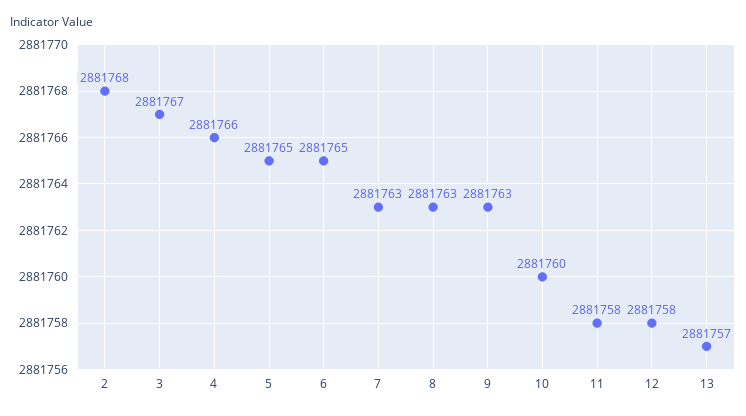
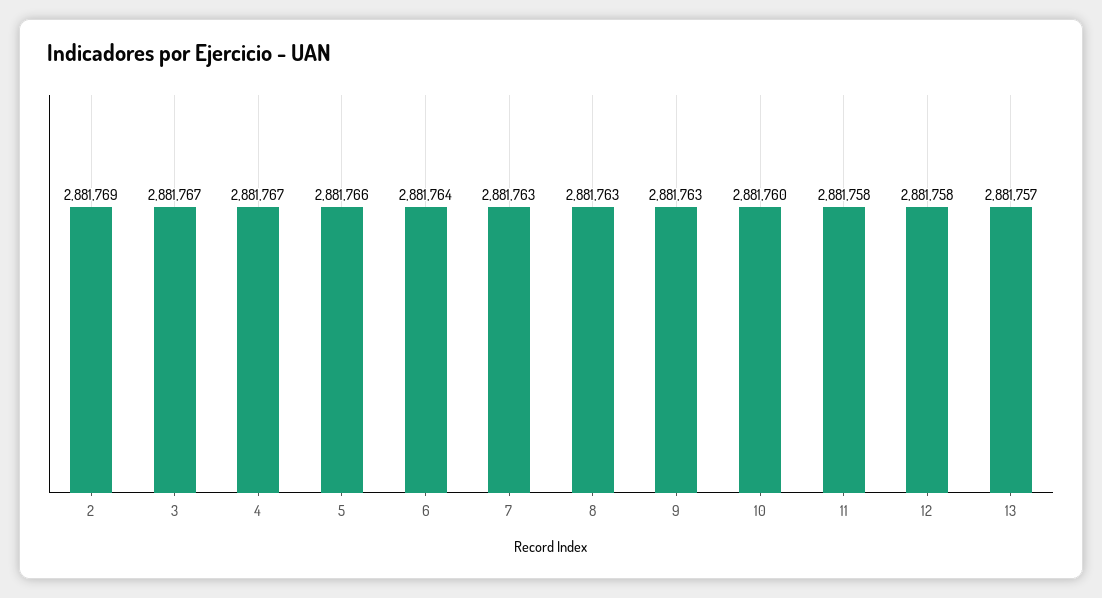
  {
-   "2": 2881768,
+   "2": 2881769,
    "3": 2881767,
-   "4": 2881766,
+   "4": 2881767,
-   "5": 2881765,
+   "5": 2881766,
-   "6": 2881765,
+   "6": 2881764,
    "7": 2881763,
    "8": 2881763,
    "9": 2881763,
    "10": 2881760,
    "11": 2881758,
    "12": 2881758,
    "13": 2881757
  }

